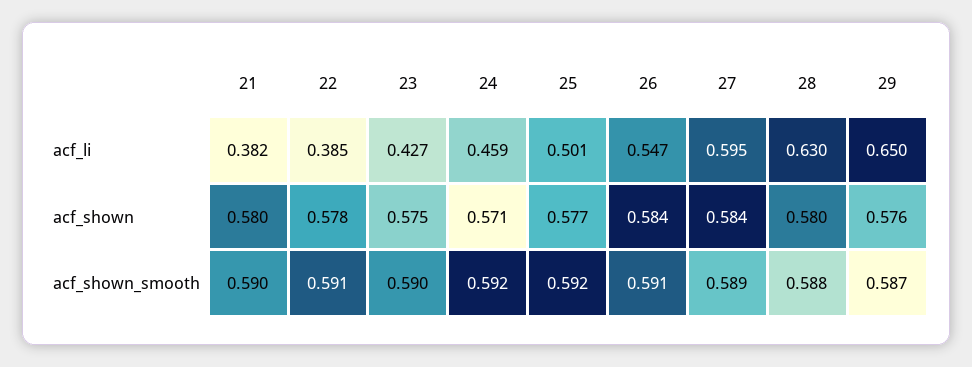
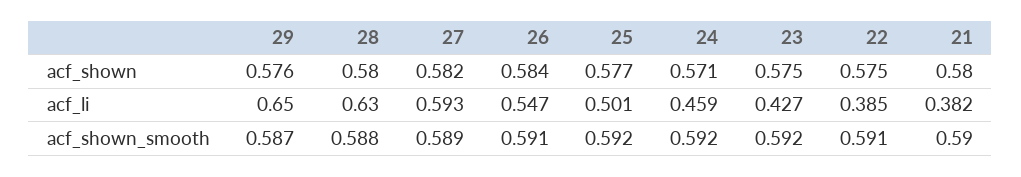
  {
    "21": {
      "acf_li": 0.382,
      "acf_shown": 0.58,
      "acf_shown_smooth": 0.59
    },
    "22": {
      "acf_li": 0.385,
-     "acf_shown": 0.578,
+     "acf_shown": 0.575,
      "acf_shown_smooth": 0.591
    },
    "23": {
      "acf_li": 0.427,
      "acf_shown": 0.575,
-     "acf_shown_smooth": 0.59
+     "acf_shown_smooth": 0.592
    },
    "24": {
      "acf_li": 0.459,
      "acf_shown": 0.571,
      "acf_shown_smooth": 0.592
    },
    "25": {
      "acf_li": 0.501,
      "acf_shown": 0.577,
      "acf_shown_smooth": 0.592
    },
    "26": {
      "acf_li": 0.547,
      "acf_shown": 0.584,
      "acf_shown_smooth": 0.591
    },
    "27": {
-     "acf_li": 0.595,
+     "acf_li": 0.593,
-     "acf_shown": 0.584,
+     "acf_shown": 0.582,
      "acf_shown_smooth": 0.589
    },
    "28": {
      "acf_li": 0.63,
      "acf_shown": 0.58,
      "acf_shown_smooth": 0.588
    },
    "29": {
      "acf_li": 0.65,
      "acf_shown": 0.576,
      "acf_shown_smooth": 0.587
    }
  }

